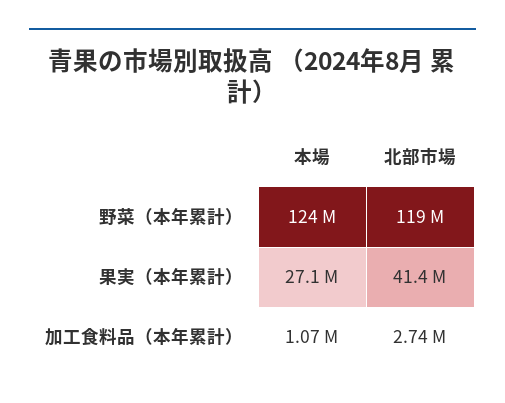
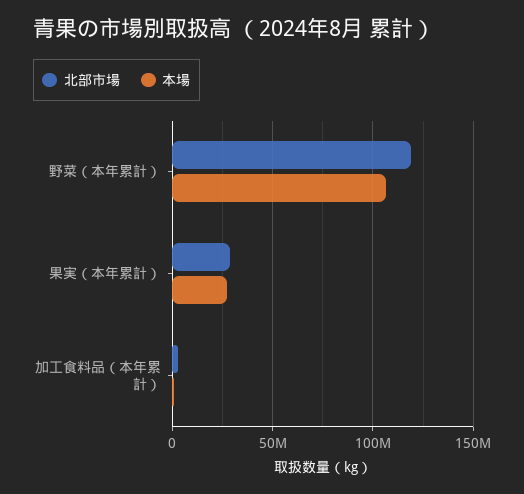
  {
    "本場": {
-     "野菜（本年累計）": 124000000,
+     "野菜（本年累計）": 105000000,
      "果実（本年累計）": 27100000,
      "加工食料品（本年累計）": 1070000
    },
    "北部市場": {
      "野菜（本年累計）": 119000000,
-     "果実（本年累計）": 41400000,
+     "果実（本年累計）": 30000000,
      "加工食料品（本年累計）": 2740000
    }
  }

